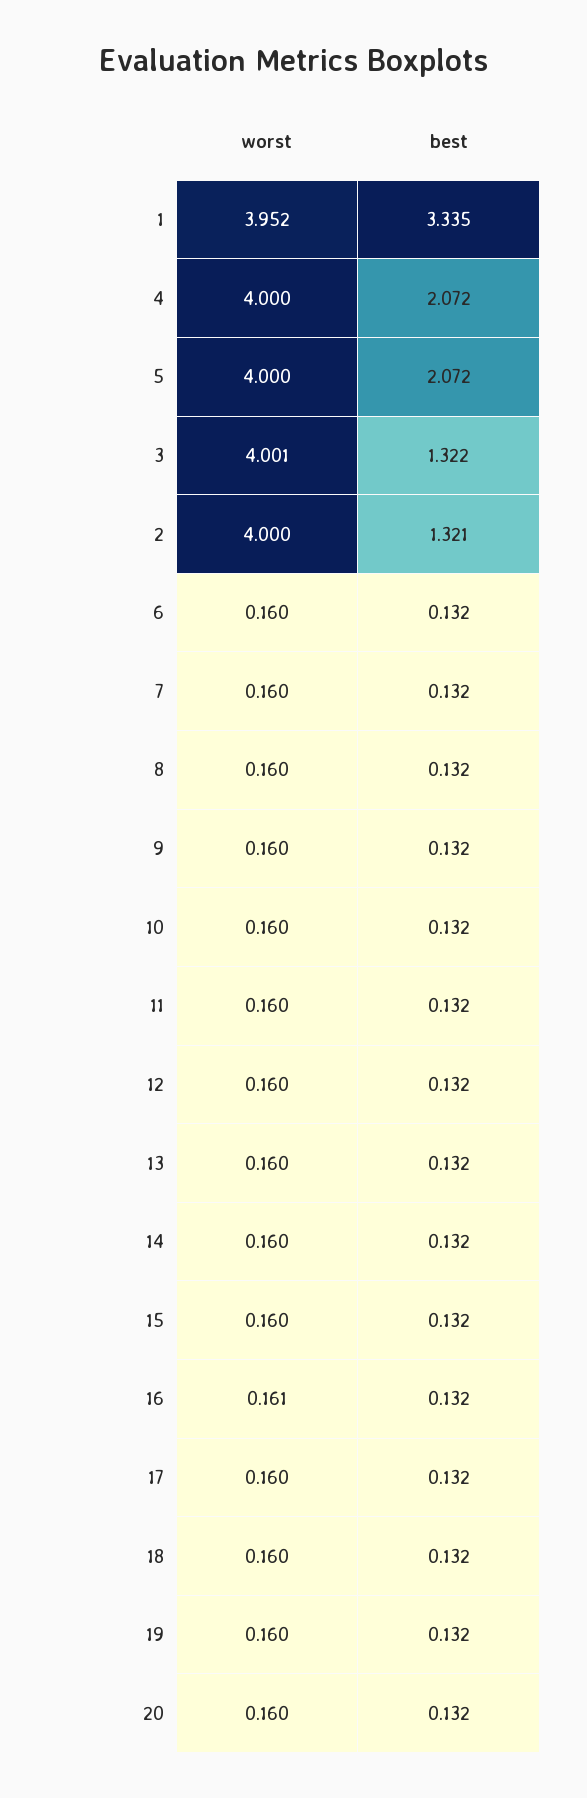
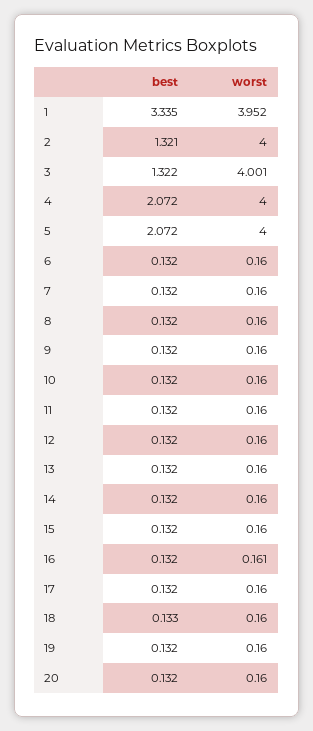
  {
    "worst": {
      "1": 3.952,
      "4": 4,
      "5": 4,
      "3": 4.001,
      "2": 4,
      "6": 0.16,
      "7": 0.16,
      "8": 0.16,
      "9": 0.16,
      "10": 0.16,
      "11": 0.16,
      "12": 0.16,
      "13": 0.16,
      "14": 0.16,
      "15": 0.16,
      "16": 0.161,
      "17": 0.16,
      "18": 0.16,
      "19": 0.16,
      "20": 0.16
    },
    "best": {
      "1": 3.335,
      "4": 2.072,
      "5": 2.072,
      "3": 1.322,
      "2": 1.321,
      "6": 0.132,
      "7": 0.132,
      "8": 0.132,
      "9": 0.132,
      "10": 0.132,
      "11": 0.132,
      "12": 0.132,
      "13": 0.132,
      "14": 0.132,
      "15": 0.132,
      "16": 0.132,
      "17": 0.132,
-     "18": 0.132,
+     "18": 0.133,
      "19": 0.132,
      "20": 0.132
    }
  }

